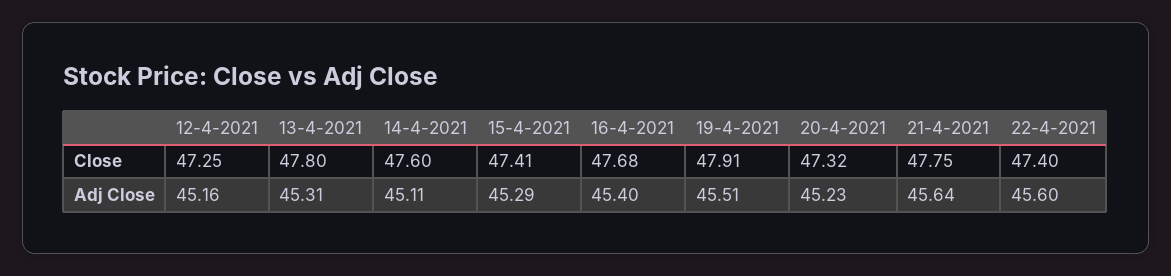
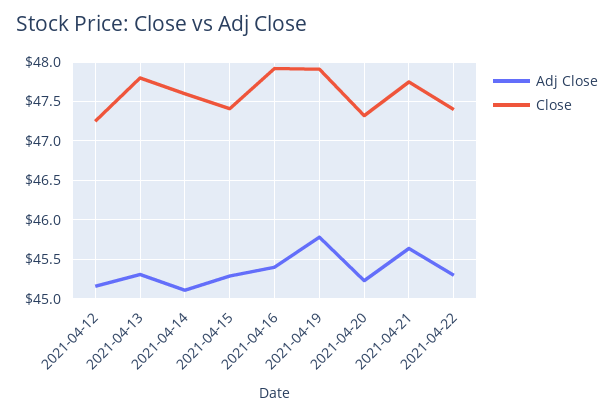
  {
    "Close": {
      "12-4-2021": 47.25,
      "13-4-2021": 47.8,
      "14-4-2021": 47.6,
      "15-4-2021": 47.41,
-     "16-4-2021": 47.68,
+     "16-4-2021": 47.9,
      "19-4-2021": 47.91,
      "20-4-2021": 47.32,
      "21-4-2021": 47.75,
      "22-4-2021": 47.4
    },
    "Adj Close": {
      "12-4-2021": 45.16,
      "13-4-2021": 45.31,
      "14-4-2021": 45.11,
      "15-4-2021": 45.29,
      "16-4-2021": 45.4,
-     "19-4-2021": 45.51,
+     "19-4-2021": 45.8,
      "20-4-2021": 45.23,
      "21-4-2021": 45.64,
-     "22-4-2021": 45.6
+     "22-4-2021": 45.3
    }
  }

